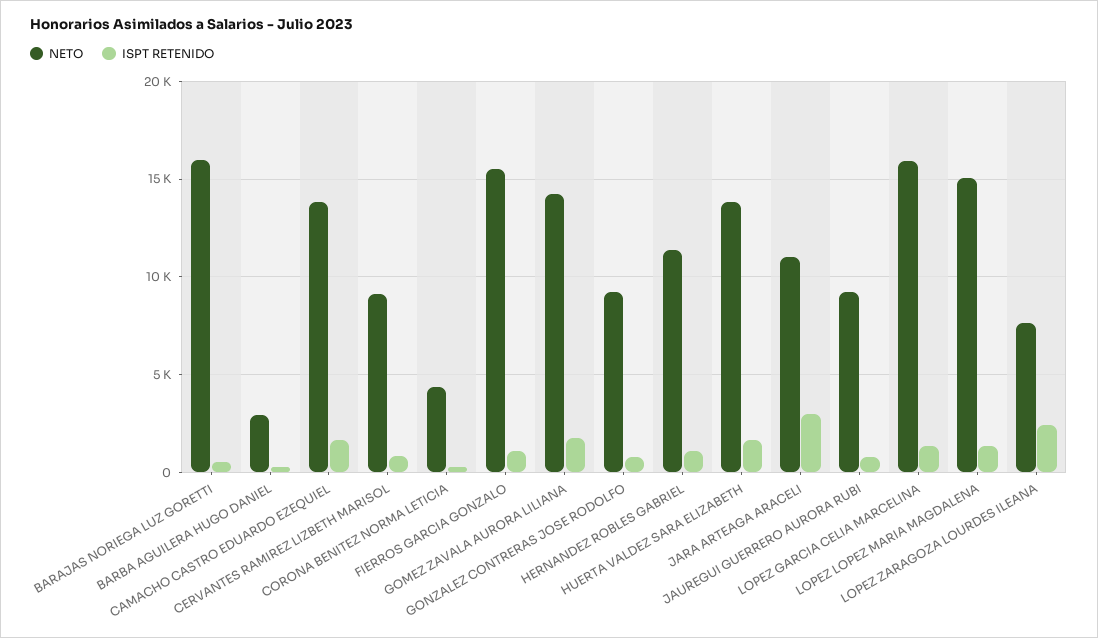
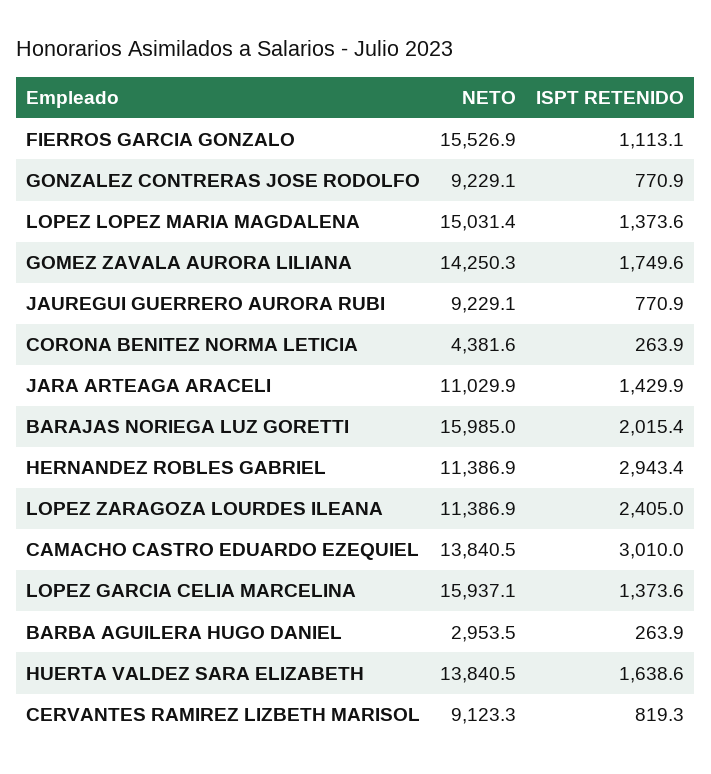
  {
    "NETO": {
      "BARAJAS NORIEGA LUZ GORETTI": 15985,
      "BARBA AGUILERA HUGO DANIEL": 2953.5,
      "CAMACHO CASTRO EDUARDO EZEQUIEL": 13840.5,
      "CERVANTES RAMIREZ LIZBETH MARISOL": 9123.3,
      "CORONA BENITEZ NORMA LETICIA": 4381.6,
      "FIERROS GARCIA GONZALO": 15526.9,
      "GOMEZ ZAVALA AURORA LILIANA": 14250.3,
      "GONZALEZ CONTRERAS JOSE RODOLFO": 9229.1,
      "HERNANDEZ ROBLES GABRIEL": 11386.9,
      "HUERTA VALDEZ SARA ELIZABETH": 13840.5,
      "JARA ARTEAGA ARACELI": 11029.9,
      "JAUREGUI GUERRERO AURORA RUBI": 9229.1,
      "LOPEZ GARCIA CELIA MARCELINA": 15937.1,
      "LOPEZ LOPEZ MARIA MAGDALENA": 15031.4,
-     "LOPEZ ZARAGOZA LOURDES ILEANA": 7500
+     "LOPEZ ZARAGOZA LOURDES ILEANA": 11386.9
    },
    "ISPT RETENIDO": {
-     "BARAJAS NORIEGA LUZ GORETTI": 500,
+     "BARAJAS NORIEGA LUZ GORETTI": 2015.4,
      "BARBA AGUILERA HUGO DANIEL": 263.9,
-     "CAMACHO CASTRO EDUARDO EZEQUIEL": 1500,
+     "CAMACHO CASTRO EDUARDO EZEQUIEL": 3010,
      "CERVANTES RAMIREZ LIZBETH MARISOL": 819.3,
      "CORONA BENITEZ NORMA LETICIA": 263.9,
      "FIERROS GARCIA GONZALO": 1113.1,
      "GOMEZ ZAVALA AURORA LILIANA": 1749.6,
      "GONZALEZ CONTRERAS JOSE RODOLFO": 770.9,
-     "HERNANDEZ ROBLES GABRIEL": 1000,
+     "HERNANDEZ ROBLES GABRIEL": 2943.4,
      "HUERTA VALDEZ SARA ELIZABETH": 1638.6,
-     "JARA ARTEAGA ARACELI": 3000,
+     "JARA ARTEAGA ARACELI": 1429.9,
      "JAUREGUI GUERRERO AURORA RUBI": 770.9,
      "LOPEZ GARCIA CELIA MARCELINA": 1373.6,
      "LOPEZ LOPEZ MARIA MAGDALENA": 1373.6,
      "LOPEZ ZARAGOZA LOURDES ILEANA": 2405
    }
  }

